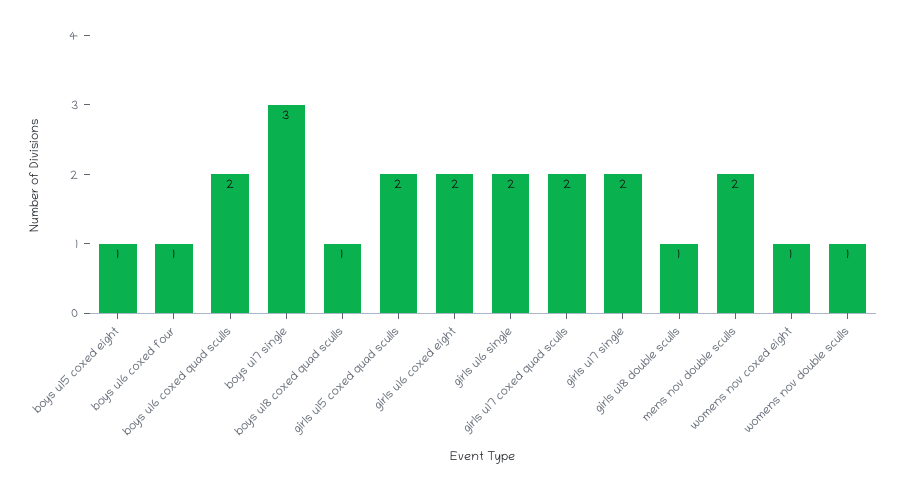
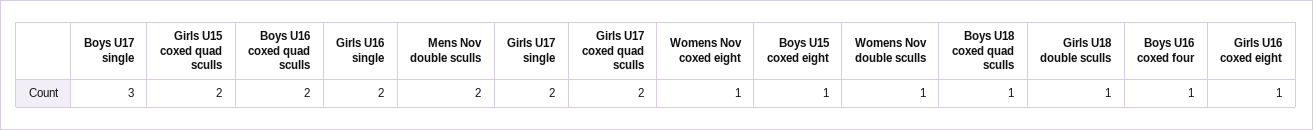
  {
    "boys u15 coxed eight": 1,
    "boys u16 coxed four": 1,
    "boys u16 coxed quad sculls": 2,
    "boys u17 single": 3,
    "boys u18 coxed quad sculls": 1,
    "girls u15 coxed quad sculls": 2,
-   "girls u16 coxed eight": 2,
+   "girls u16 coxed eight": 1,
    "girls u16 single": 2,
    "girls u17 coxed quad sculls": 2,
    "girls u17 single": 2,
    "girls u18 double sculls": 1,
    "mens nov double sculls": 2,
    "womens nov coxed eight": 1,
    "womens nov double sculls": 1
  }

